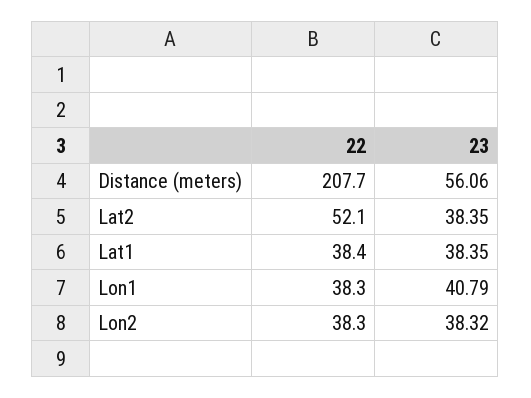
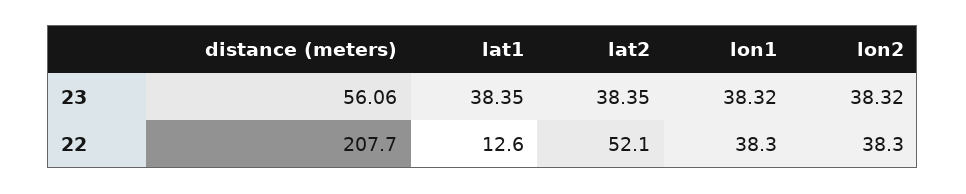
  {
    "22": {
      "Distance (meters)": 207.7,
      "Lat2": 52.1,
-     "Lat1": 38.4,
+     "Lat1": 12.6,
      "Lon1": 38.3,
      "Lon2": 38.3
    },
    "23": {
      "Distance (meters)": 56.06,
      "Lat2": 38.35,
      "Lat1": 38.35,
-     "Lon1": 40.79,
+     "Lon1": 38.32,
      "Lon2": 38.32
    }
  }

